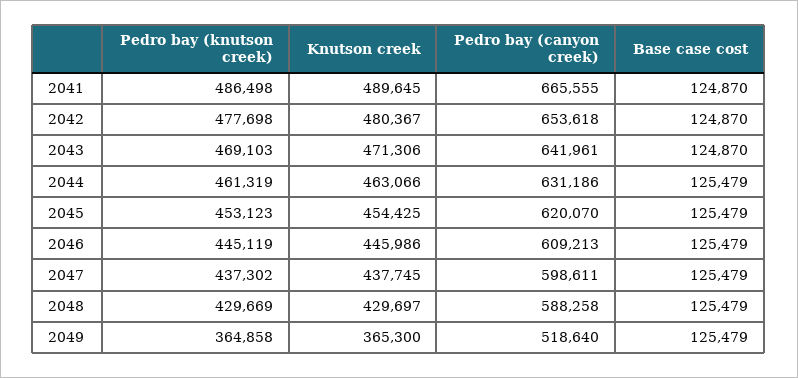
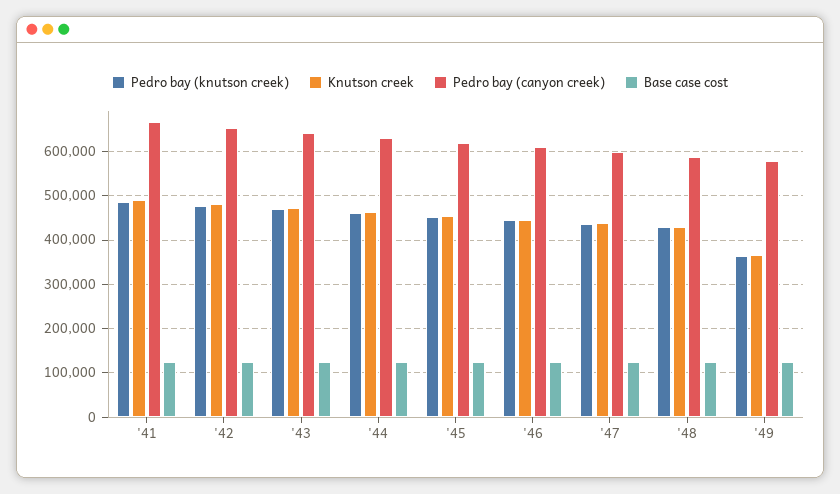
  {
    "Pedro bay (knutson creek)": {
      "2041": 486498,
      "2042": 477698,
      "2043": 469103,
      "2044": 461319,
      "2045": 453123,
      "2046": 445119,
      "2047": 437302,
      "2048": 429669,
      "2049": 364858
    },
    "Knutson creek": {
      "2041": 489645,
      "2042": 480367,
      "2043": 471306,
      "2044": 463066,
      "2045": 454425,
      "2046": 445986,
      "2047": 437745,
      "2048": 429697,
      "2049": 365300
    },
    "Pedro bay (canyon creek)": {
      "2041": 665555,
      "2042": 653618,
      "2043": 641961,
      "2044": 631186,
      "2045": 620070,
      "2046": 609213,
      "2047": 598611,
      "2048": 588258,
-     "2049": 518640
+     "2049": 580000
    },
    "Base case cost": {
      "2041": 124870,
      "2042": 124870,
      "2043": 124870,
      "2044": 125479,
      "2045": 125479,
      "2046": 125479,
      "2047": 125479,
      "2048": 125479,
      "2049": 125479
    }
  }

